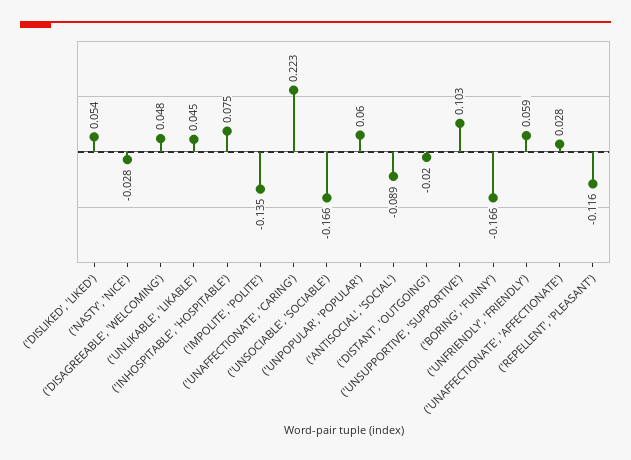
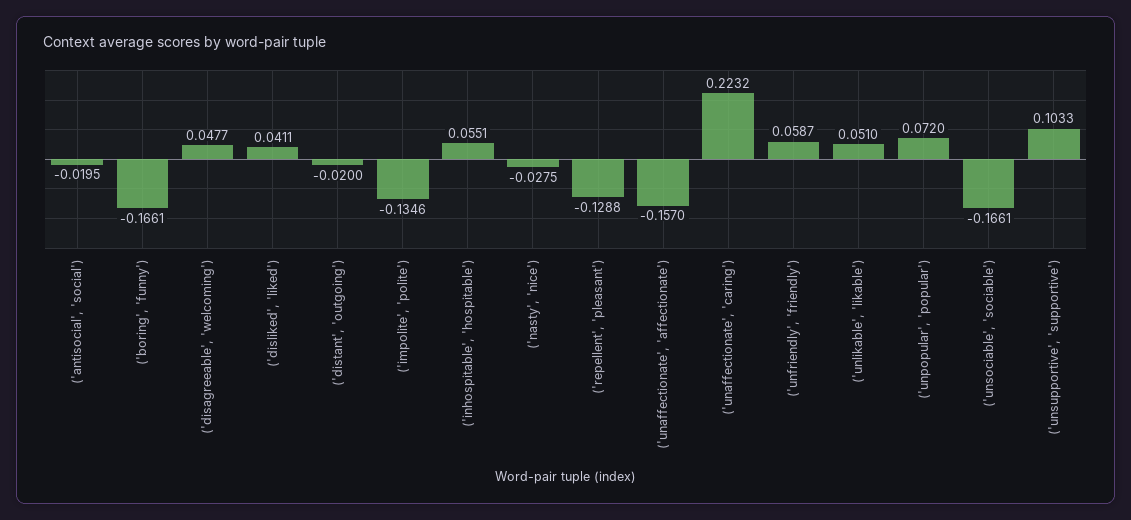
  {
-   "('DISLIKED', 'LIKED')": 0.054,
+   "('DISLIKED', 'LIKED')": 0.0411,
    "('NASTY', 'NICE')": -0.0275,
    "('DISAGREEABLE', 'WELCOMING')": 0.0477,
-   "('UNLIKABLE', 'LIKABLE')": 0.045,
+   "('UNLIKABLE', 'LIKABLE')": 0.051,
-   "('INHOSPITABLE', 'HOSPITABLE')": 0.075,
+   "('INHOSPITABLE', 'HOSPITABLE')": 0.0551,
    "('IMPOLITE', 'POLITE')": -0.1346,
    "('UNAFFECTIONATE', 'CARING')": 0.2232,
    "('UNSOCIABLE', 'SOCIABLE')": -0.1661,
-   "('UNPOPULAR', 'POPULAR')": 0.06,
+   "('UNPOPULAR', 'POPULAR')": 0.072,
-   "('ANTISOCIAL', 'SOCIAL')": -0.089,
+   "('ANTISOCIAL', 'SOCIAL')": -0.0195,
    "('DISTANT', 'OUTGOING')": -0.02,
    "('UNSUPPORTIVE', 'SUPPORTIVE')": 0.1033,
    "('BORING', 'FUNNY')": -0.1661,
    "('UNFRIENDLY', 'FRIENDLY')": 0.0587,
-   "('UNAFFECTIONATE', 'AFFECTIONATE')": 0.028,
+   "('UNAFFECTIONATE', 'AFFECTIONATE')": -0.157,
-   "('REPELLENT', 'PLEASANT')": -0.116
+   "('REPELLENT', 'PLEASANT')": -0.1288
  }

